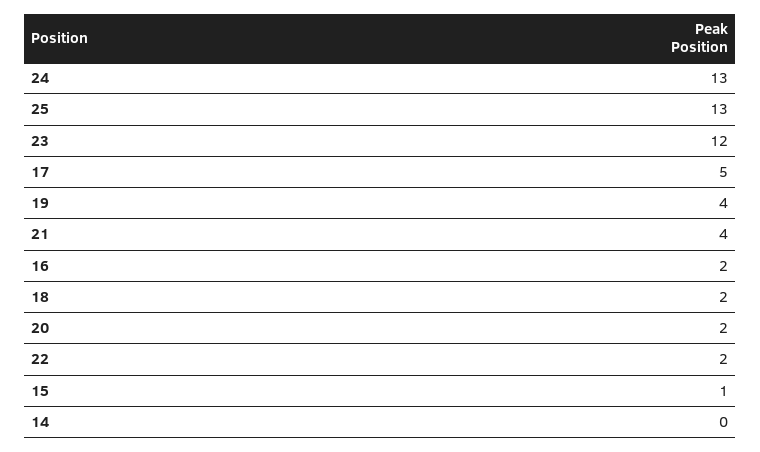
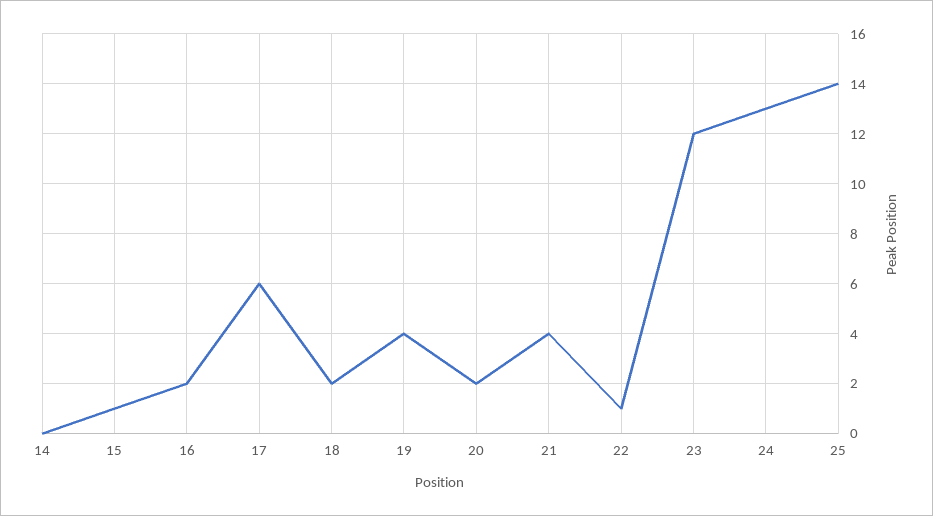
  {
    "24": 13,
-   "25": 13,
+   "25": 14,
    "23": 12,
-   "17": 5,
+   "17": 6,
    "19": 4,
    "21": 4,
    "16": 2,
    "18": 2,
    "20": 2,
-   "22": 2,
+   "22": 1,
    "15": 1,
    "14": 0
  }

